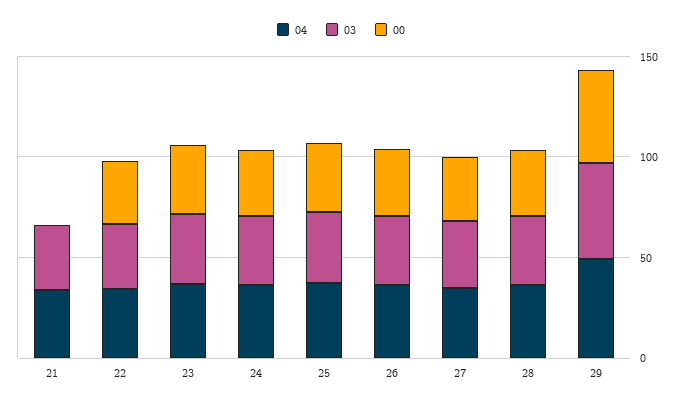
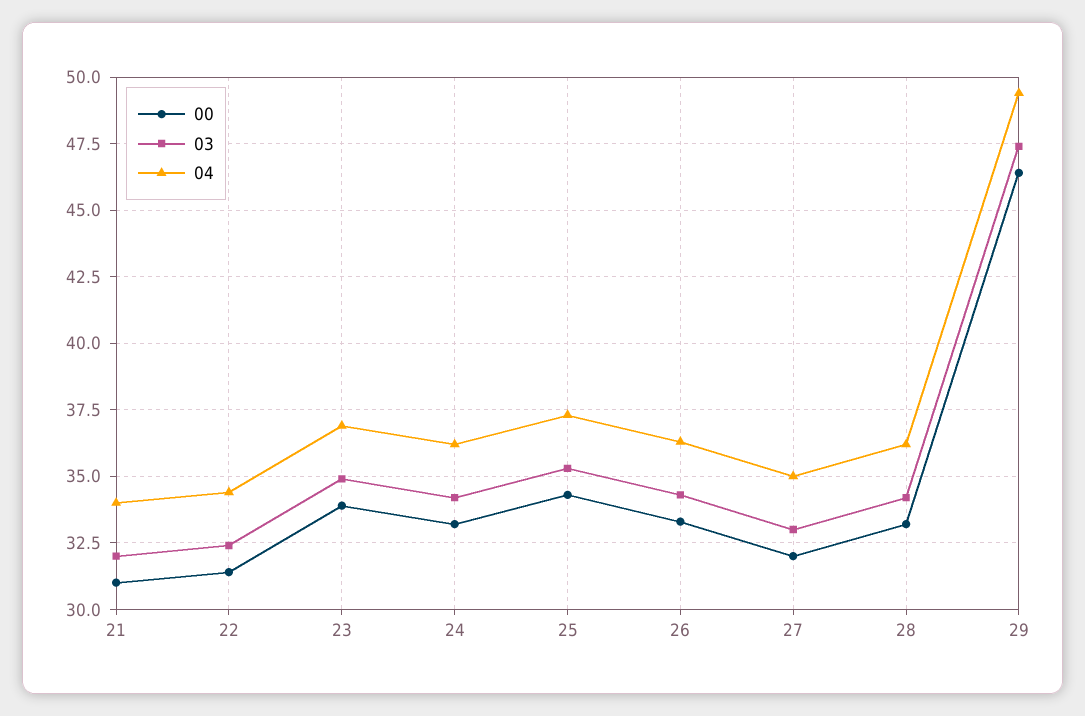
  {
    "04": {
      "21": 34,
      "22": 34.5,
      "23": 37,
      "24": 36,
      "25": 37.5,
      "26": 36.5,
      "27": 35,
      "28": 36,
      "29": 49.5
    },
    "03": {
      "21": 32,
      "22": 32.5,
      "23": 35,
      "24": 34,
      "25": 35.5,
      "26": 34.5,
      "27": 33,
      "28": 34,
      "29": 47.5
    },
    "00": {
-     "21": 0,
+     "21": 31,
      "22": 31.5,
      "23": 34,
      "24": 33,
      "25": 34.5,
      "26": 33.5,
      "27": 32,
      "28": 33,
      "29": 46.5
    }
  }

